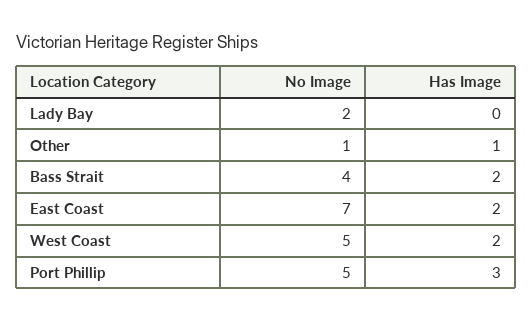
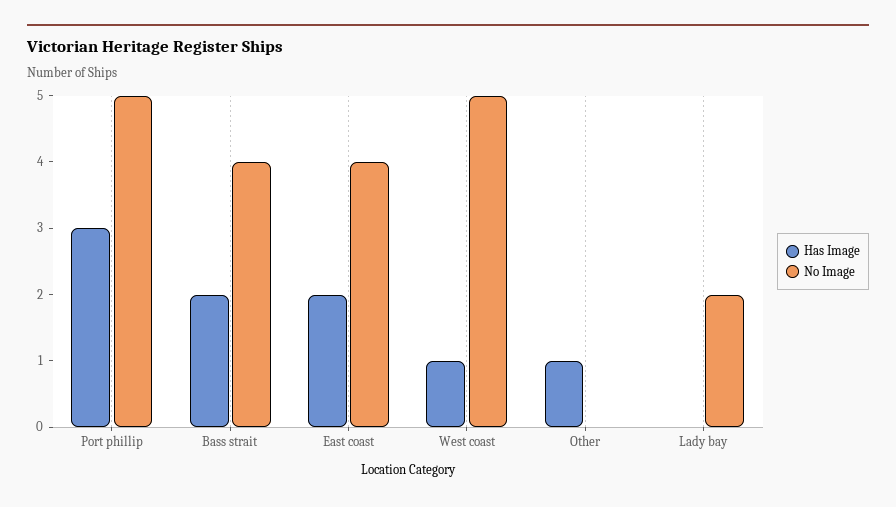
  {
    "No Image": {
      "Lady Bay": 2,
-     "Other": 1,
+     "Other": 0,
      "Bass Strait": 4,
-     "East Coast": 7,
+     "East Coast": 4,
      "West Coast": 5,
      "Port Phillip": 5
    },
    "Has Image": {
      "Lady Bay": 0,
      "Other": 1,
      "Bass Strait": 2,
      "East Coast": 2,
-     "West Coast": 2,
+     "West Coast": 1,
      "Port Phillip": 3
    }
  }

